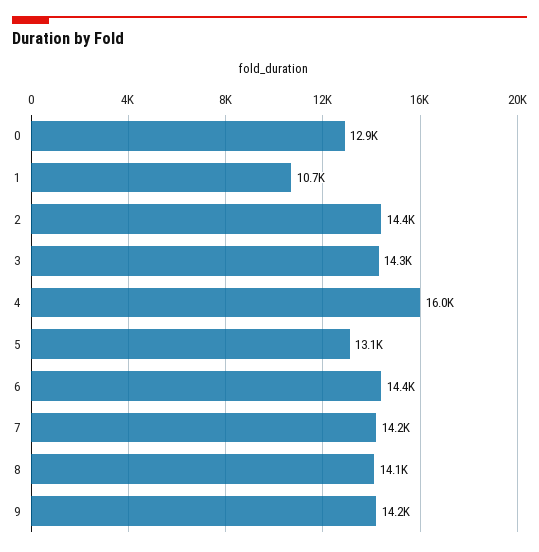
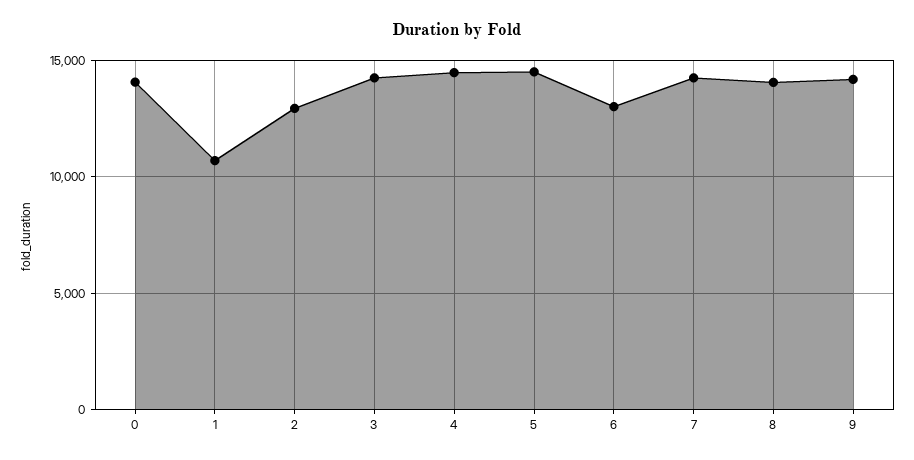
  {
-   "0": 12900,
+   "0": 14000,
    "1": 10700,
-   "2": 14400,
+   "2": 13000,
    "3": 14300,
-   "4": 16000,
+   "4": 14500,
-   "5": 13100,
+   "5": 14500,
-   "6": 14400,
+   "6": 13000,
    "7": 14200,
    "8": 14100,
    "9": 14200
  }

